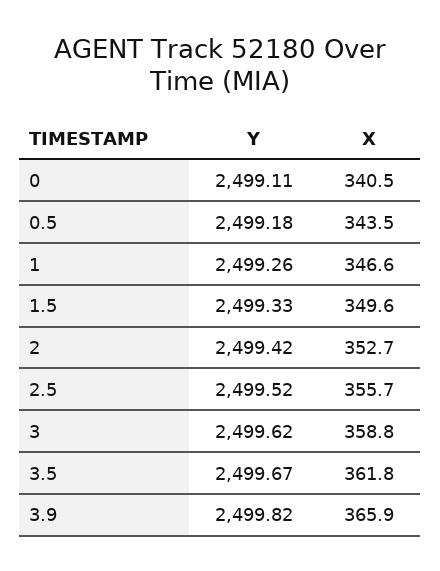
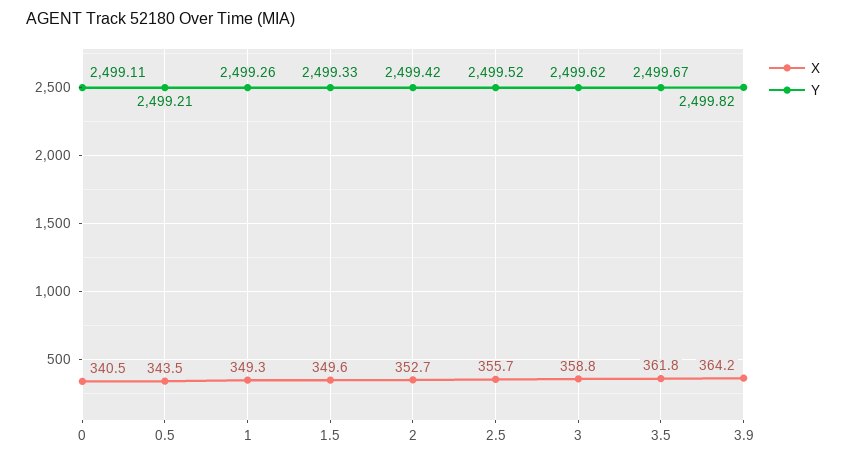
  {
    "Y": {
      "0": 2499.11,
-     "0.5": 2499.18,
+     "0.5": 2499.21,
      "1": 2499.26,
      "1.5": 2499.33,
      "2": 2499.42,
      "2.5": 2499.52,
      "3": 2499.62,
      "3.5": 2499.67,
      "3.9": 2499.82
    },
    "X": {
      "0": 340.5,
      "0.5": 343.5,
-     "1": 346.6,
+     "1": 349.3,
      "1.5": 349.6,
      "2": 352.7,
      "2.5": 355.7,
      "3": 358.8,
      "3.5": 361.8,
-     "3.9": 365.9
+     "3.9": 364.2
    }
  }

